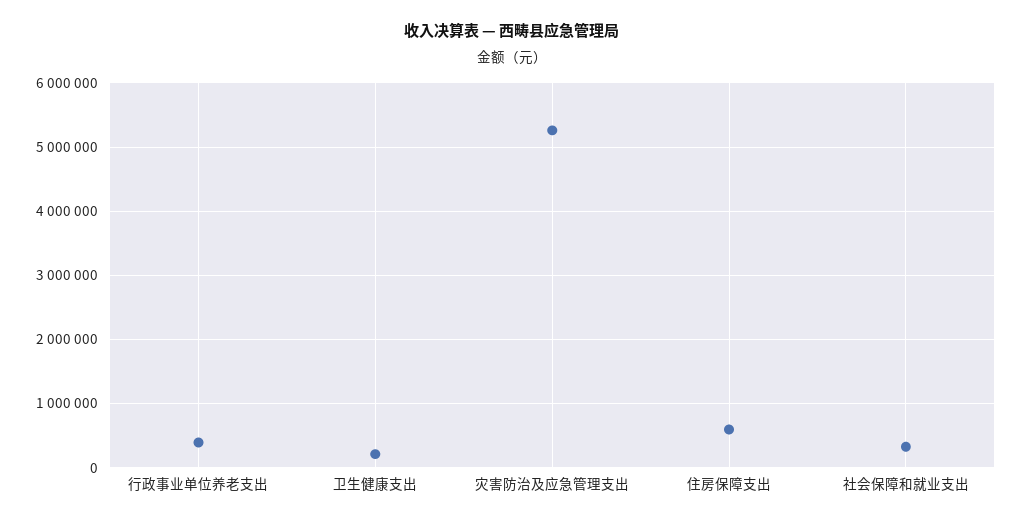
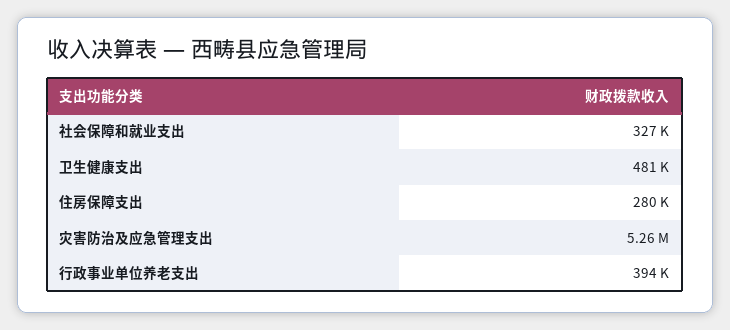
  {
    "行政事业单位养老支出": 394000,
-   "卫生健康支出": 200000,
+   "卫生健康支出": 481000,
    "灾害防治及应急管理支出": 5260000,
-   "住房保障支出": 600000,
+   "住房保障支出": 280000,
    "社会保障和就业支出": 327000
  }

